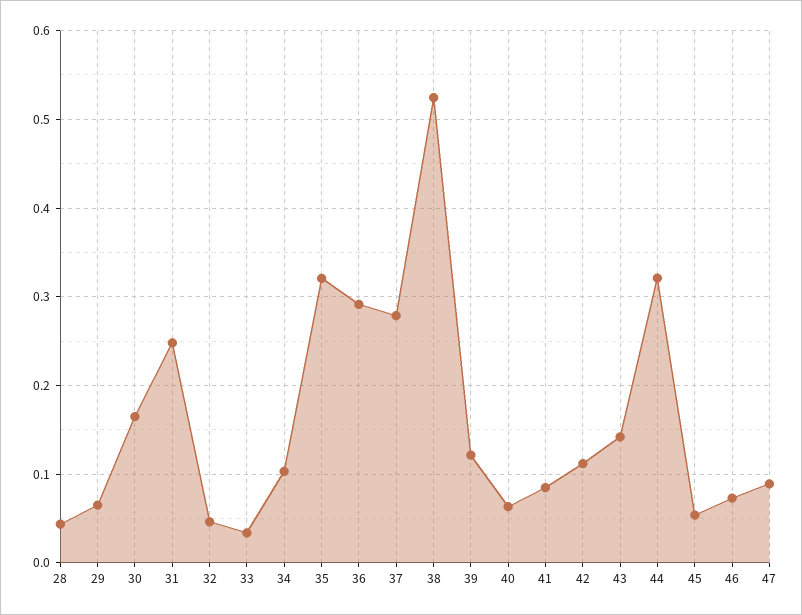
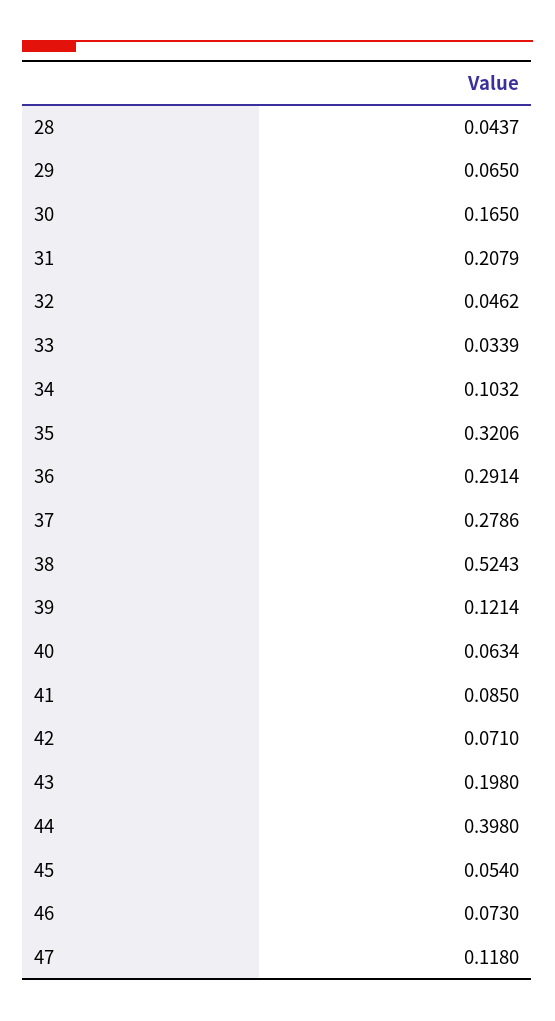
  {
    "28": 0.0437,
    "29": 0.065,
    "30": 0.165,
-   "31": 0.25,
+   "31": 0.2079,
    "32": 0.0462,
    "33": 0.0339,
    "34": 0.1032,
    "35": 0.3206,
    "36": 0.2914,
    "37": 0.2786,
    "38": 0.5243,
    "39": 0.1214,
    "40": 0.0634,
    "41": 0.085,
-   "42": 0.11,
+   "42": 0.071,
-   "43": 0.14,
+   "43": 0.198,
-   "44": 0.32,
+   "44": 0.398,
    "45": 0.054,
    "46": 0.073,
-   "47": 0.09
+   "47": 0.118
  }

